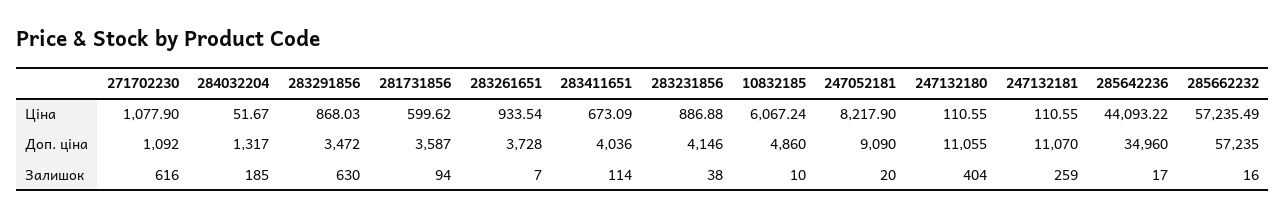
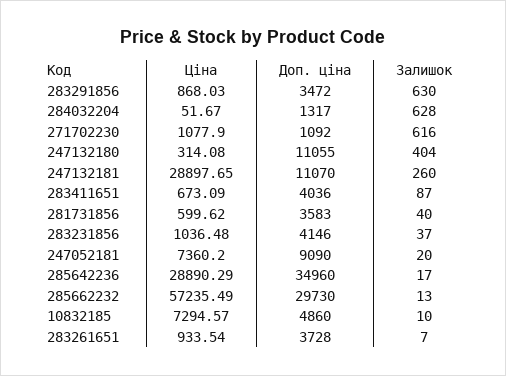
  {
    "271702230": {
      "Ціна": 1077.9,
      "Доп. ціна": 1092,
      "Залишок": 616
    },
    "284032204": {
      "Ціна": 51.67,
      "Доп. ціна": 1317,
-     "Залишок": 185
+     "Залишок": 628
    },
    "283291856": {
      "Ціна": 868.03,
      "Доп. ціна": 3472,
      "Залишок": 630
    },
    "281731856": {
      "Ціна": 599.62,
-     "Доп. ціна": 3587,
+     "Доп. ціна": 3583,
-     "Залишок": 94
+     "Залишок": 40
    },
    "283261651": {
      "Ціна": 933.54,
      "Доп. ціна": 3728,
      "Залишок": 7
    },
    "283411651": {
      "Ціна": 673.09,
      "Доп. ціна": 4036,
-     "Залишок": 114
+     "Залишок": 87
    },
    "283231856": {
-     "Ціна": 886.88,
+     "Ціна": 1036.48,
      "Доп. ціна": 4146,
-     "Залишок": 38
+     "Залишок": 37
    },
    "10832185": {
-     "Ціна": 6067.24,
+     "Ціна": 7294.57,
      "Доп. ціна": 4860,
      "Залишок": 10
    },
    "247052181": {
-     "Ціна": 8217.9,
+     "Ціна": 7360.2,
      "Доп. ціна": 9090,
      "Залишок": 20
    },
    "247132180": {
-     "Ціна": 110.55,
+     "Ціна": 314.08,
      "Доп. ціна": 11055,
      "Залишок": 404
    },
    "247132181": {
-     "Ціна": 110.55,
+     "Ціна": 28897.65,
      "Доп. ціна": 11070,
-     "Залишок": 259
+     "Залишок": 260
    },
    "285642236": {
-     "Ціна": 44093.22,
+     "Ціна": 28890.29,
      "Доп. ціна": 34960,
      "Залишок": 17
    },
    "285662232": {
      "Ціна": 57235.49,
-     "Доп. ціна": 57235,
+     "Доп. ціна": 29730,
-     "Залишок": 16
+     "Залишок": 13
    }
  }

